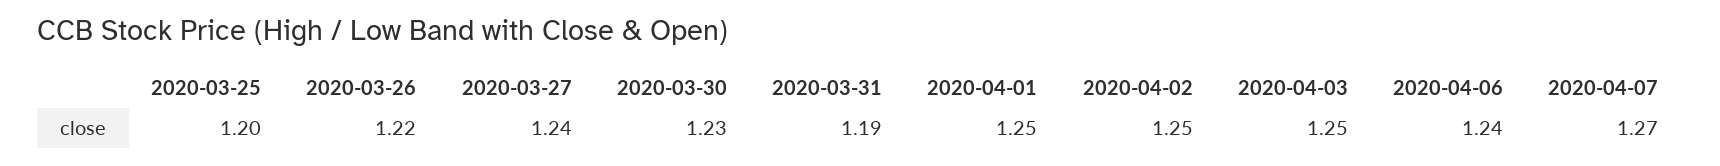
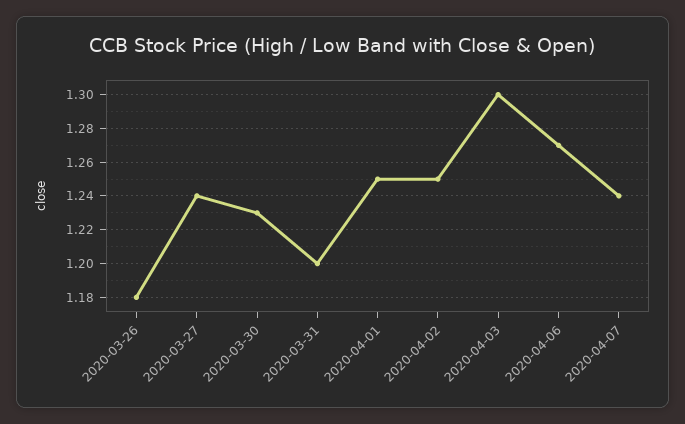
  {
-   "2020-03-25": 1.2,
-   "2020-03-26": 1.22,
+   "2020-03-26": 1.18,
    "2020-03-27": 1.24,
    "2020-03-30": 1.23,
-   "2020-03-31": 1.19,
+   "2020-03-31": 1.2,
    "2020-04-01": 1.25,
    "2020-04-02": 1.25,
-   "2020-04-03": 1.25,
+   "2020-04-03": 1.3,
-   "2020-04-06": 1.24,
+   "2020-04-06": 1.27,
-   "2020-04-07": 1.27
+   "2020-04-07": 1.24
  }

